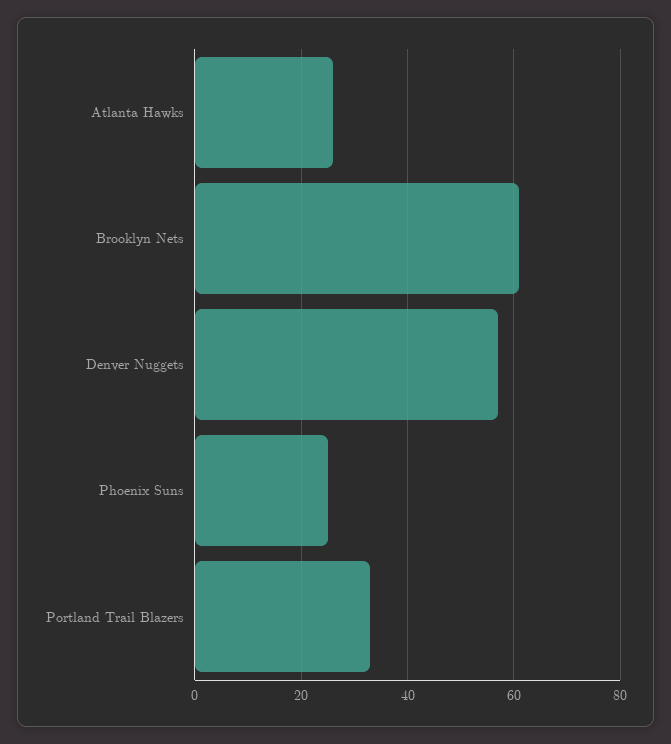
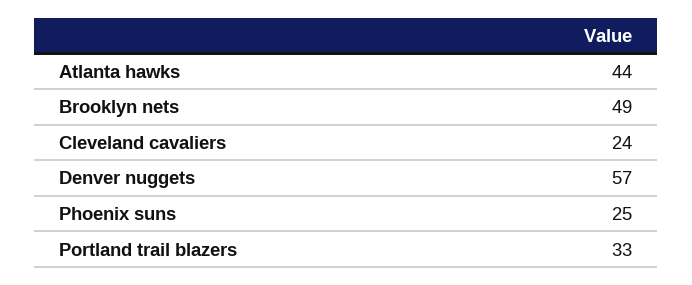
  {
-   "Atlanta Hawks": 25,
+   "Atlanta Hawks": 44,
-   "Brooklyn Nets": 60,
+   "Brooklyn Nets": 49,
    "Denver Nuggets": 57,
    "Phoenix Suns": 25,
-   "Portland Trail Blazers": 33
+   "Portland Trail Blazers": 33,
+   "Cleveland cavaliers": 24
  }

